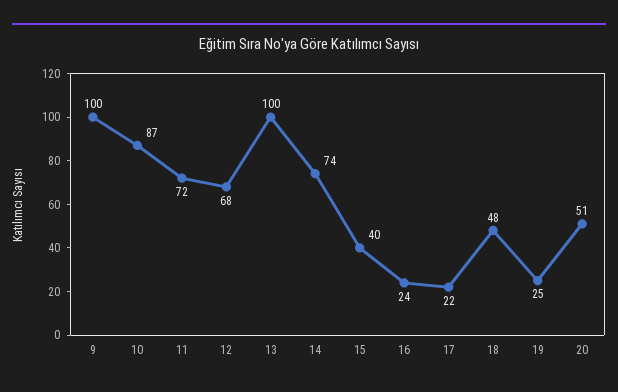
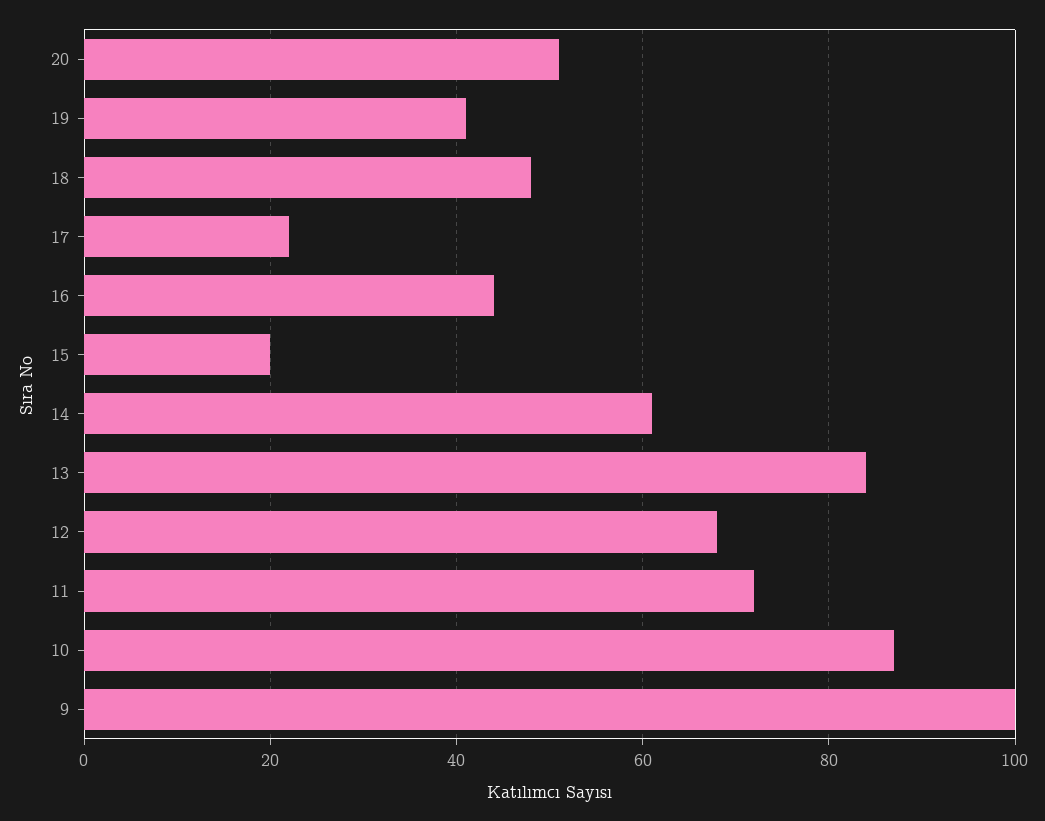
  {
    "9": 100,
    "10": 87,
    "11": 72,
    "12": 68,
-   "13": 100,
+   "13": 85,
-   "14": 74,
+   "14": 60,
-   "15": 40,
+   "15": 20,
-   "16": 24,
+   "16": 45,
    "17": 22,
    "18": 48,
-   "19": 25,
+   "19": 40,
    "20": 51
  }

